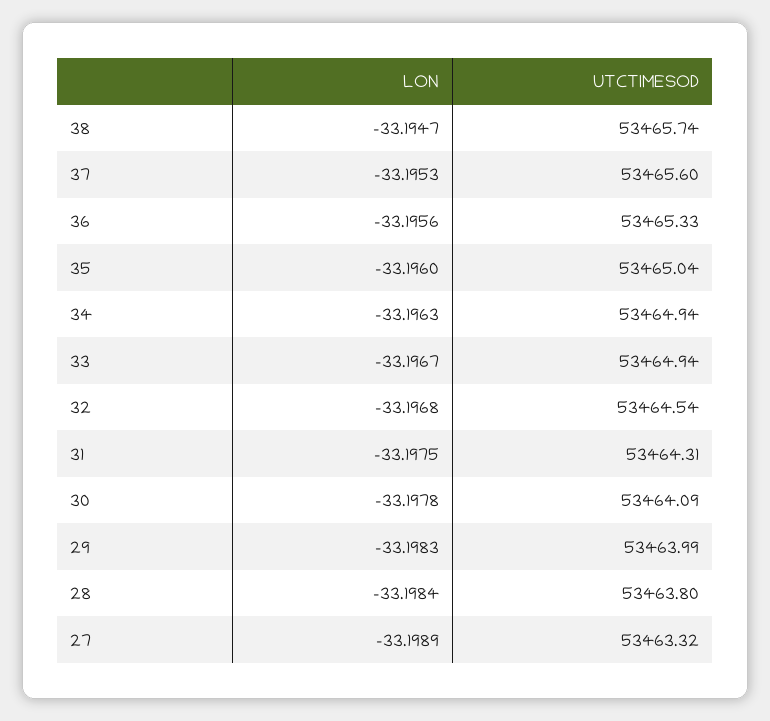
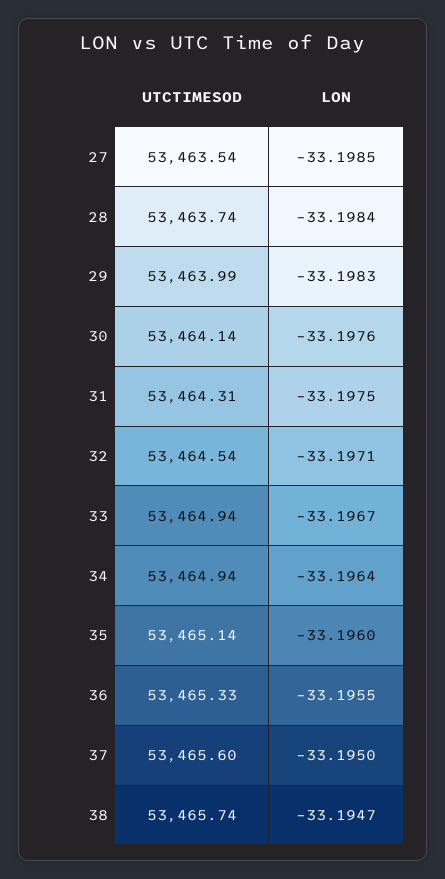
  {
    "LON": {
      "38": -33.1947,
-     "37": -33.1953,
+     "37": -33.195,
-     "36": -33.1956,
+     "36": -33.1955,
      "35": -33.196,
-     "34": -33.1963,
+     "34": -33.1964,
      "33": -33.1967,
-     "32": -33.1968,
+     "32": -33.1971,
      "31": -33.1975,
-     "30": -33.1978,
+     "30": -33.1976,
      "29": -33.1983,
      "28": -33.1984,
-     "27": -33.1989
+     "27": -33.1985
    },
    "UTCTIMESOD": {
      "38": 53465.74,
      "37": 53465.6,
      "36": 53465.33,
-     "35": 53465.04,
+     "35": 53465.14,
      "34": 53464.94,
      "33": 53464.94,
      "32": 53464.54,
      "31": 53464.31,
-     "30": 53464.09,
+     "30": 53464.14,
      "29": 53463.99,
-     "28": 53463.8,
+     "28": 53463.74,
-     "27": 53463.32
+     "27": 53463.54
    }
  }

